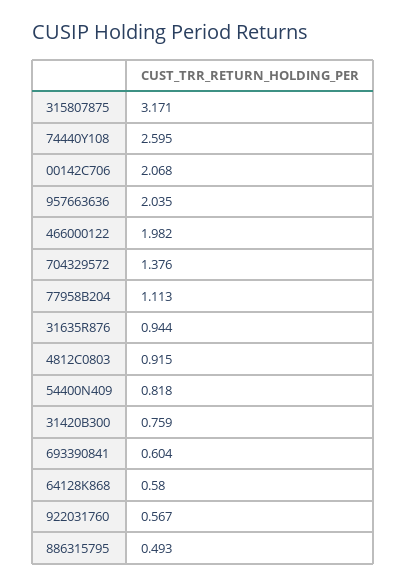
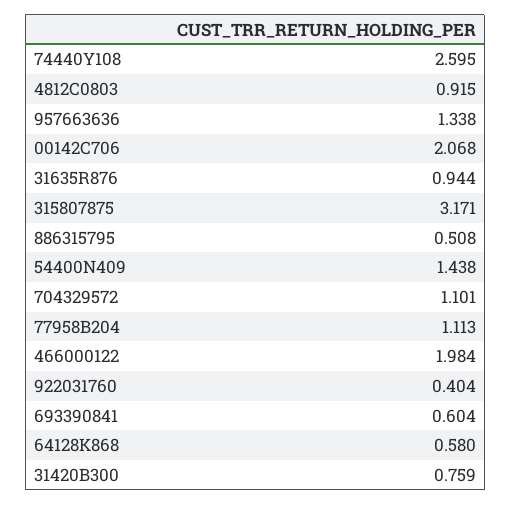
  {
    "315807875": 3.171,
    "74440Y108": 2.595,
    "00142C706": 2.068,
-   "957663636": 2.035,
+   "957663636": 1.338,
-   "466000122": 1.982,
+   "466000122": 1.984,
-   "704329572": 1.376,
+   "704329572": 1.101,
    "77958B204": 1.113,
    "31635R876": 0.944,
    "4812C0803": 0.915,
-   "54400N409": 0.818,
+   "54400N409": 1.438,
    "31420B300": 0.759,
    "693390841": 0.604,
    "64128K868": 0.58,
-   "922031760": 0.567,
+   "922031760": 0.404,
-   "886315795": 0.493
+   "886315795": 0.508
  }

